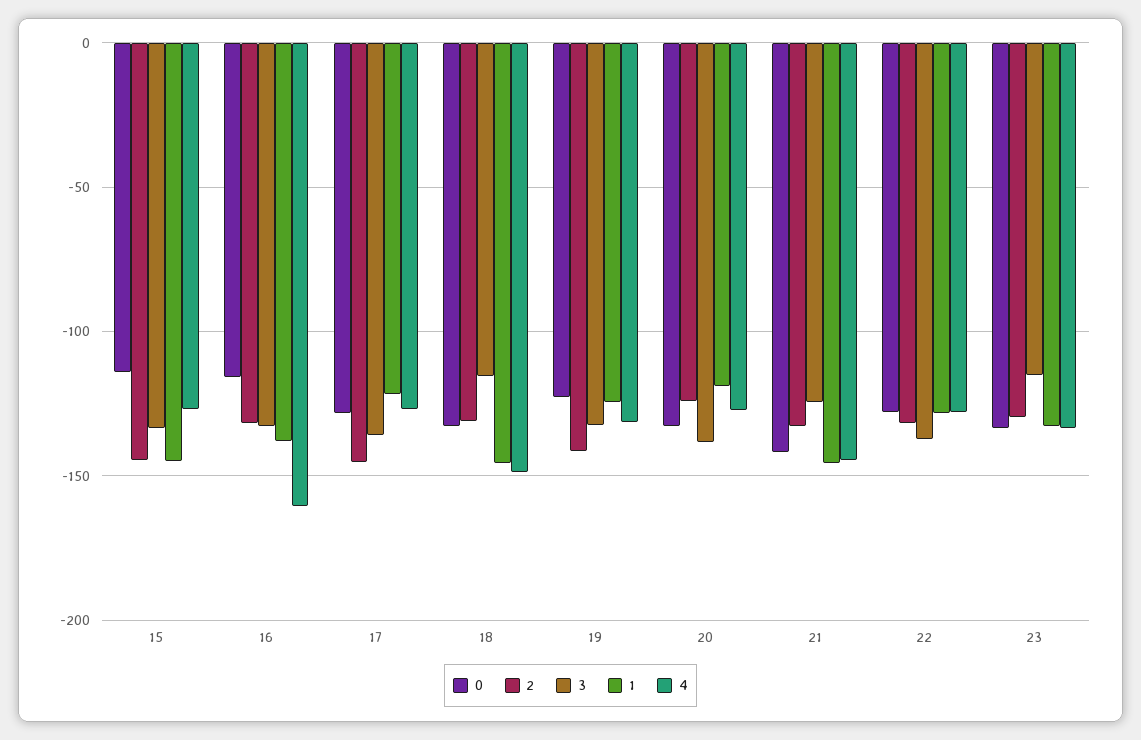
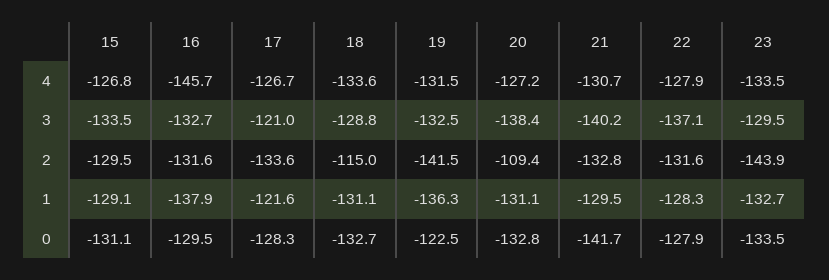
  {
    "0": {
-     "15": -115,
+     "15": -131.1,
-     "16": -115,
+     "16": -129.5,
      "17": -128.3,
      "18": -132.7,
      "19": -122.5,
      "20": -132.8,
      "21": -141.7,
      "22": -127.9,
      "23": -133.5
    },
    "2": {
-     "15": -145,
+     "15": -129.5,
      "16": -131.6,
-     "17": -145,
+     "17": -133.6,
-     "18": -130,
+     "18": -115,
      "19": -141.5,
-     "20": -125,
+     "20": -109.4,
      "21": -132.8,
      "22": -131.6,
-     "23": -130
+     "23": -143.9
    },
    "3": {
      "15": -133.5,
      "16": -132.7,
-     "17": -135,
+     "17": -121,
-     "18": -115,
+     "18": -128.8,
      "19": -132.5,
      "20": -138.4,
-     "21": -125,
+     "21": -140.2,
      "22": -137.1,
-     "23": -115
+     "23": -129.5
    },
    "1": {
-     "15": -145,
+     "15": -129.1,
      "16": -137.9,
      "17": -121.6,
-     "18": -145,
+     "18": -131.1,
-     "19": -125,
+     "19": -136.3,
-     "20": -120,
+     "20": -131.1,
-     "21": -145,
+     "21": -129.5,
      "22": -128.3,
      "23": -132.7
    },
    "4": {
      "15": -126.8,
-     "16": -160,
+     "16": -145.7,
      "17": -126.7,
-     "18": -150,
+     "18": -133.6,
      "19": -131.5,
      "20": -127.2,
-     "21": -145,
+     "21": -130.7,
      "22": -127.9,
      "23": -133.5
    }
  }

